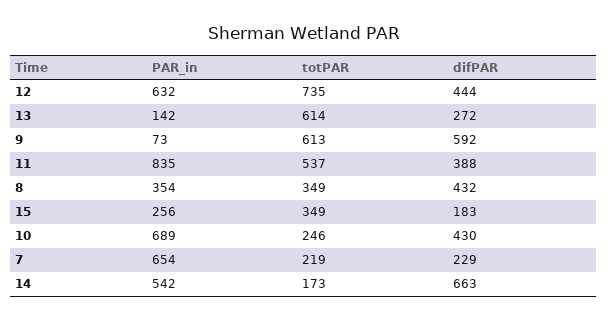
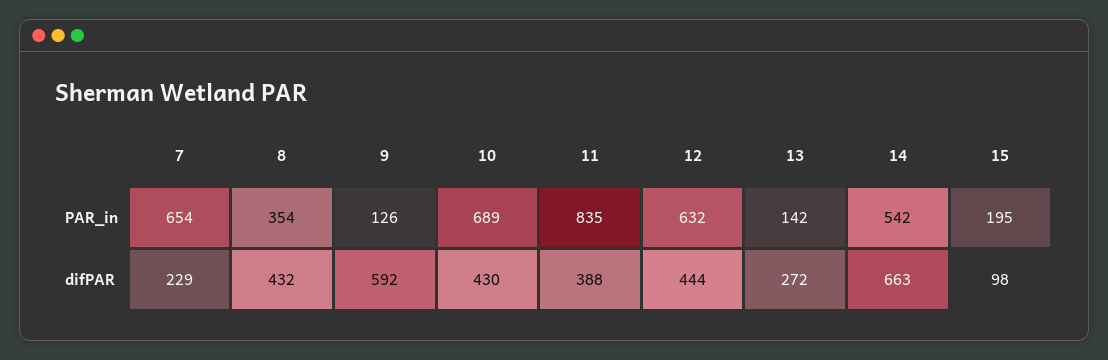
  {
    "PAR_in": {
      "12": 632,
      "13": 142,
-     "9": 73,
+     "9": 126,
      "11": 835,
      "8": 354,
-     "15": 256,
+     "15": 195,
      "10": 689,
      "7": 654,
      "14": 542
    },
-   "totPAR": {
-     "12": 735,
-     "13": 614,
-     "9": 613,
-     "11": 537,
-     "8": 349,
-     "15": 349,
-     "10": 246,
-     "7": 219,
-     "14": 173
-   },
    "difPAR": {
      "12": 444,
      "13": 272,
      "9": 592,
      "11": 388,
      "8": 432,
-     "15": 183,
+     "15": 98,
      "10": 430,
      "7": 229,
      "14": 663
    }
  }

